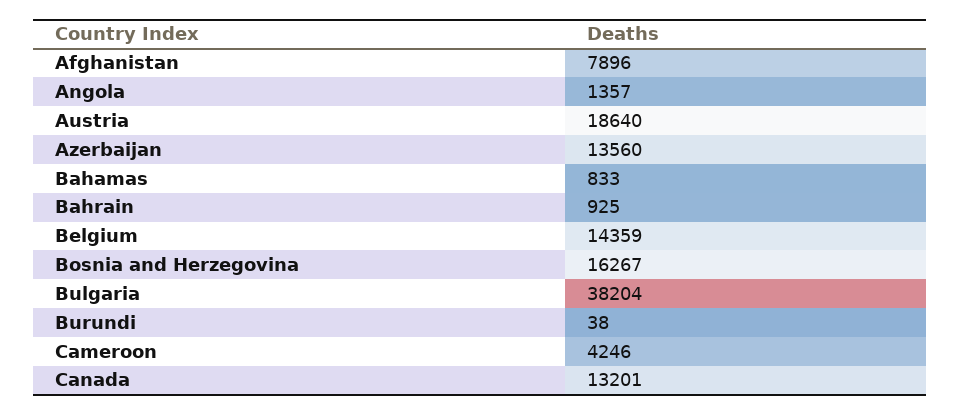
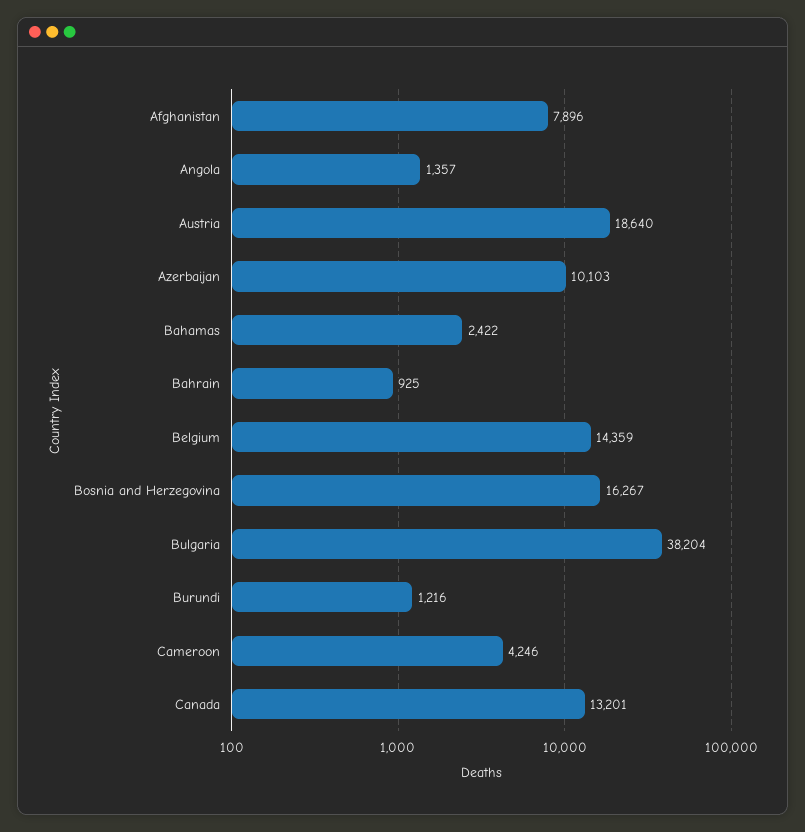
  {
    "Afghanistan": 7896,
    "Angola": 1357,
    "Austria": 18640,
-   "Azerbaijan": 13560,
+   "Azerbaijan": 10103,
-   "Bahamas": 833,
+   "Bahamas": 2422,
    "Bahrain": 925,
    "Belgium": 14359,
    "Bosnia and Herzegovina": 16267,
    "Bulgaria": 38204,
-   "Burundi": 38,
+   "Burundi": 1216,
    "Cameroon": 4246,
    "Canada": 13201
  }

